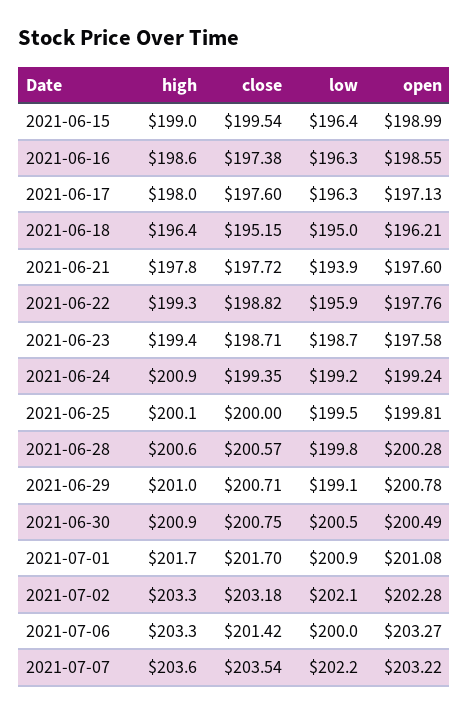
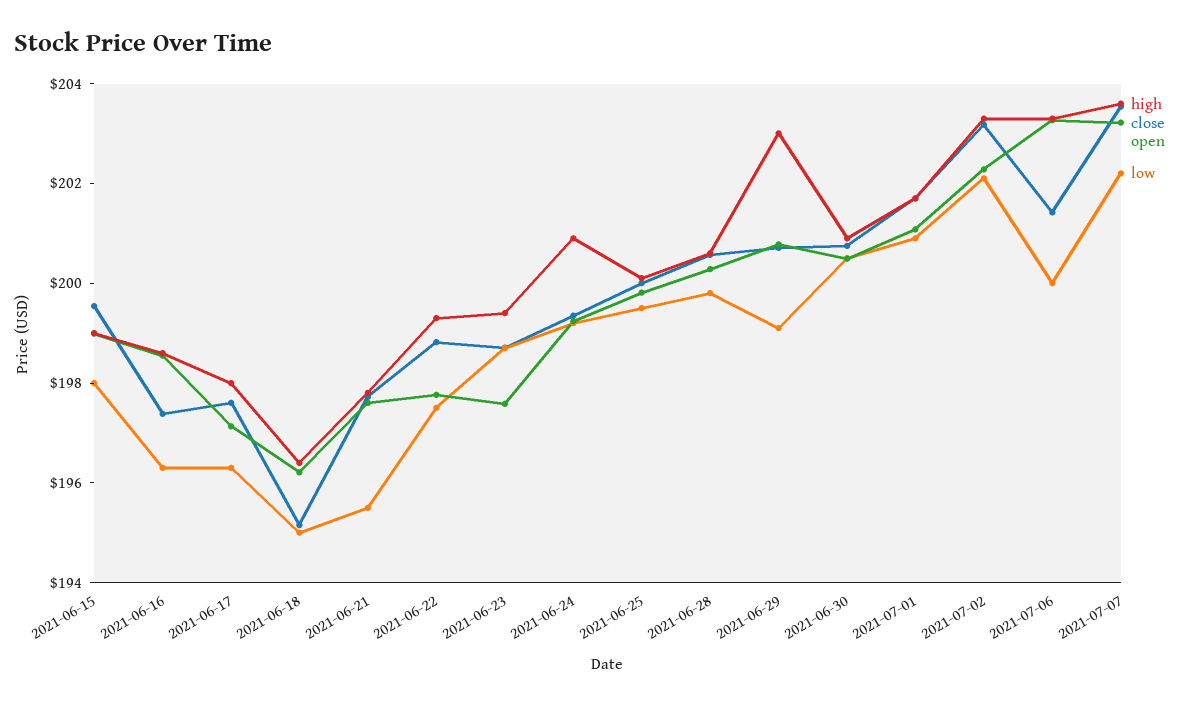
  {
    "high": {
      "2021-06-15": 199,
      "2021-06-16": 198.6,
      "2021-06-17": 198,
      "2021-06-18": 196.4,
      "2021-06-21": 197.8,
      "2021-06-22": 199.3,
      "2021-06-23": 199.4,
      "2021-06-24": 200.9,
      "2021-06-25": 200.1,
      "2021-06-28": 200.6,
-     "2021-06-29": 201,
+     "2021-06-29": 203,
      "2021-06-30": 200.9,
      "2021-07-01": 201.7,
      "2021-07-02": 203.3,
      "2021-07-06": 203.3,
      "2021-07-07": 203.6
    },
    "close": {
      "2021-06-15": 199.54,
      "2021-06-16": 197.38,
      "2021-06-17": 197.6,
      "2021-06-18": 195.15,
      "2021-06-21": 197.72,
      "2021-06-22": 198.82,
      "2021-06-23": 198.71,
      "2021-06-24": 199.35,
      "2021-06-25": 200,
      "2021-06-28": 200.57,
      "2021-06-29": 200.71,
      "2021-06-30": 200.75,
      "2021-07-01": 201.7,
      "2021-07-02": 203.18,
      "2021-07-06": 201.42,
      "2021-07-07": 203.54
    },
    "low": {
-     "2021-06-15": 196.4,
+     "2021-06-15": 198,
      "2021-06-16": 196.3,
      "2021-06-17": 196.3,
      "2021-06-18": 195,
-     "2021-06-21": 193.9,
+     "2021-06-21": 195.5,
-     "2021-06-22": 195.9,
+     "2021-06-22": 197.5,
      "2021-06-23": 198.7,
      "2021-06-24": 199.2,
      "2021-06-25": 199.5,
      "2021-06-28": 199.8,
      "2021-06-29": 199.1,
      "2021-06-30": 200.5,
      "2021-07-01": 200.9,
      "2021-07-02": 202.1,
      "2021-07-06": 200,
      "2021-07-07": 202.2
    },
    "open": {
      "2021-06-15": 198.99,
      "2021-06-16": 198.55,
      "2021-06-17": 197.13,
      "2021-06-18": 196.21,
      "2021-06-21": 197.6,
      "2021-06-22": 197.76,
      "2021-06-23": 197.58,
      "2021-06-24": 199.24,
      "2021-06-25": 199.81,
      "2021-06-28": 200.28,
      "2021-06-29": 200.78,
      "2021-06-30": 200.49,
      "2021-07-01": 201.08,
      "2021-07-02": 202.28,
      "2021-07-06": 203.27,
      "2021-07-07": 203.22
    }
  }

